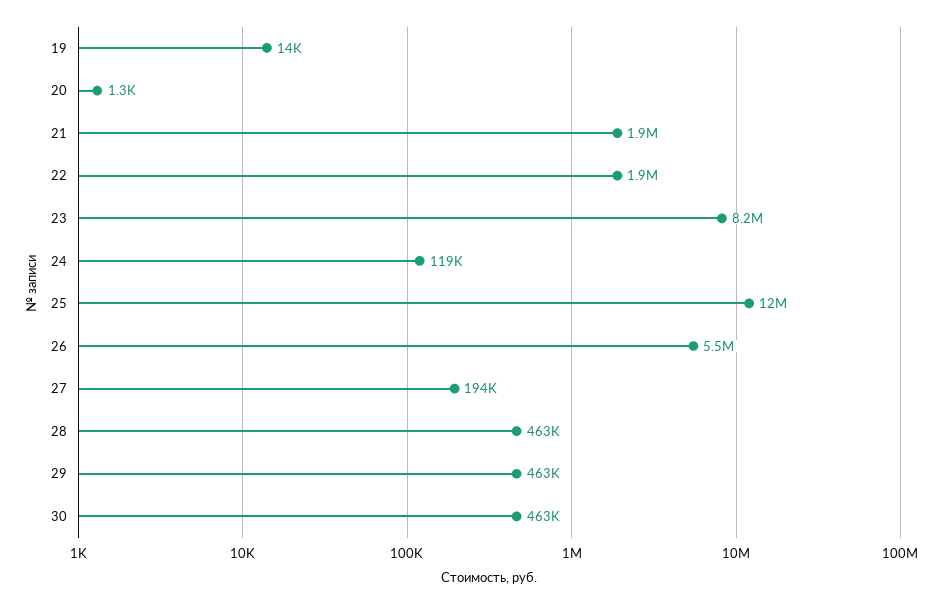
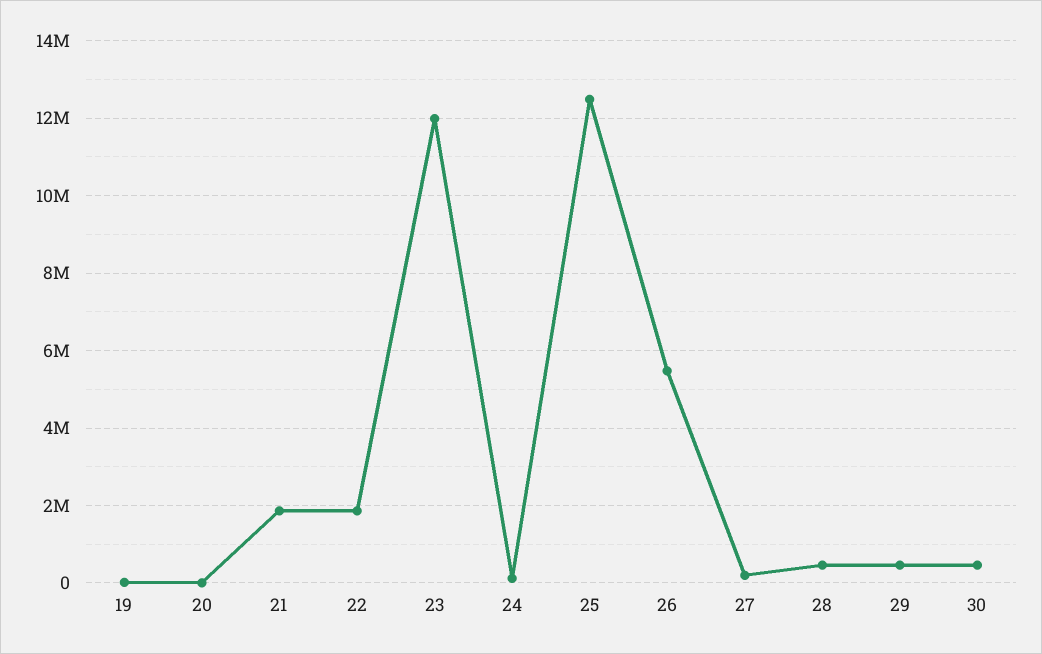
  {
    "19": 14000,
    "20": 1300,
    "21": 1900000,
    "22": 1900000,
-   "23": 8200000,
+   "23": 12000000,
    "24": 119000,
    "25": 12000000,
    "26": 5500000,
    "27": 194000,
    "28": 463000,
    "29": 463000,
    "30": 463000
  }

